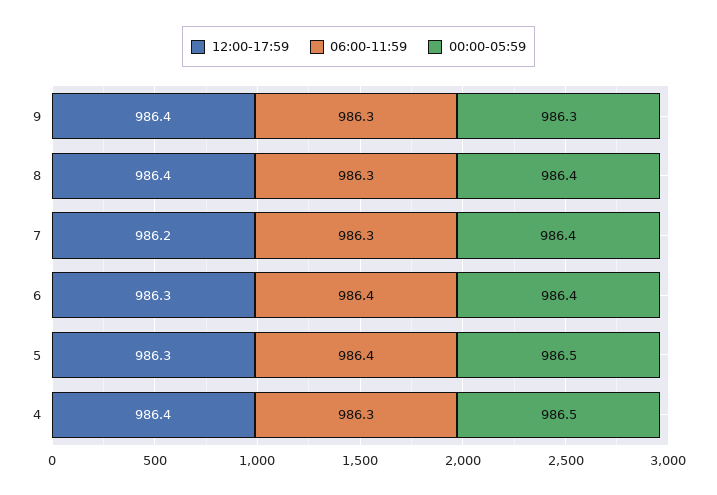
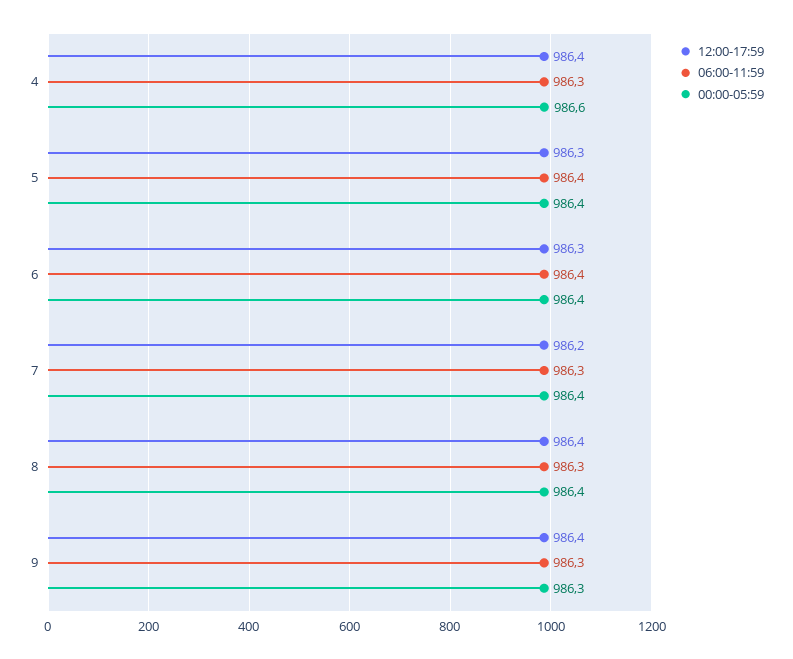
  {
    "12:00-17:59": {
      "9": 986.4,
      "8": 986.4,
      "7": 986.2,
      "6": 986.3,
      "5": 986.3,
      "4": 986.4
    },
    "06:00-11:59": {
      "9": 986.3,
      "8": 986.3,
      "7": 986.3,
      "6": 986.4,
      "5": 986.4,
      "4": 986.3
    },
    "00:00-05:59": {
      "9": 986.3,
      "8": 986.4,
      "7": 986.4,
      "6": 986.4,
-     "5": 986.5,
+     "5": 986.4,
-     "4": 986.5
+     "4": 986.6
    }
  }

